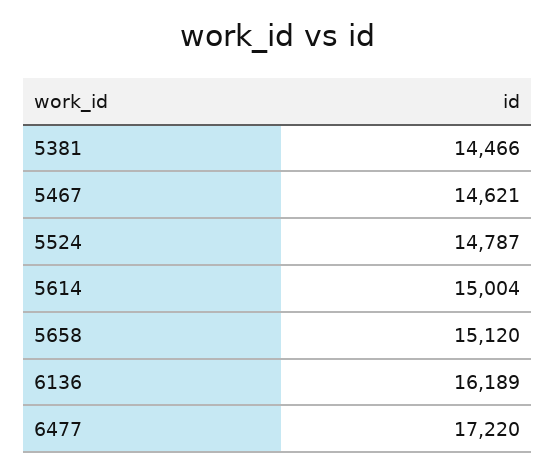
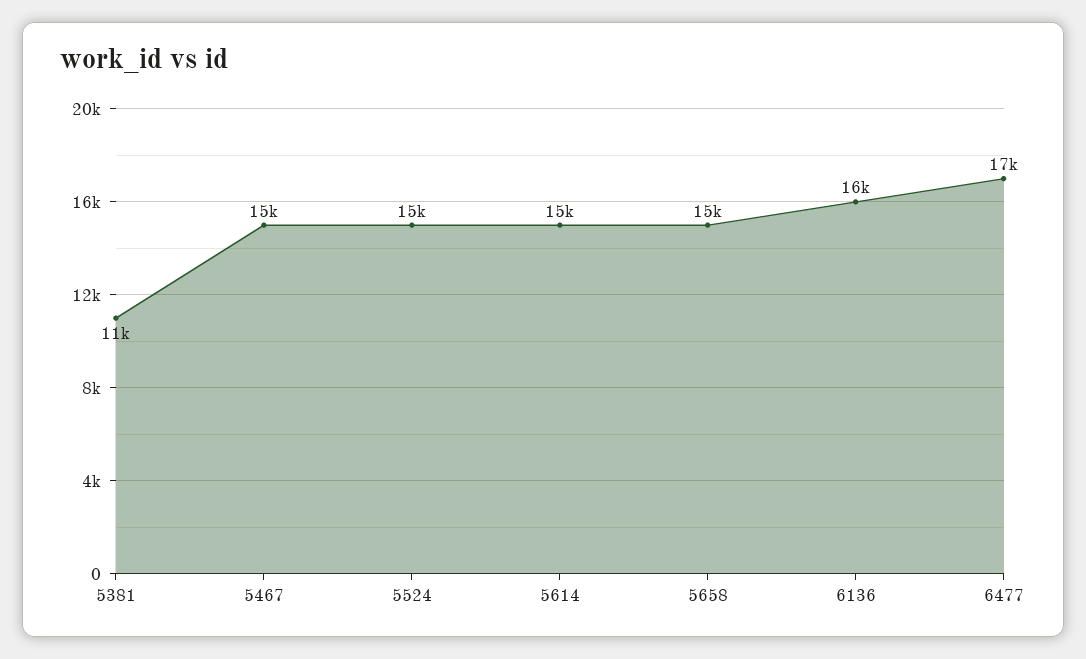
  {
-   "5381": 14466,
+   "5381": 11000,
    "5467": 14621,
    "5524": 14787,
    "5614": 15004,
    "5658": 15120,
    "6136": 16189,
    "6477": 17220
  }

